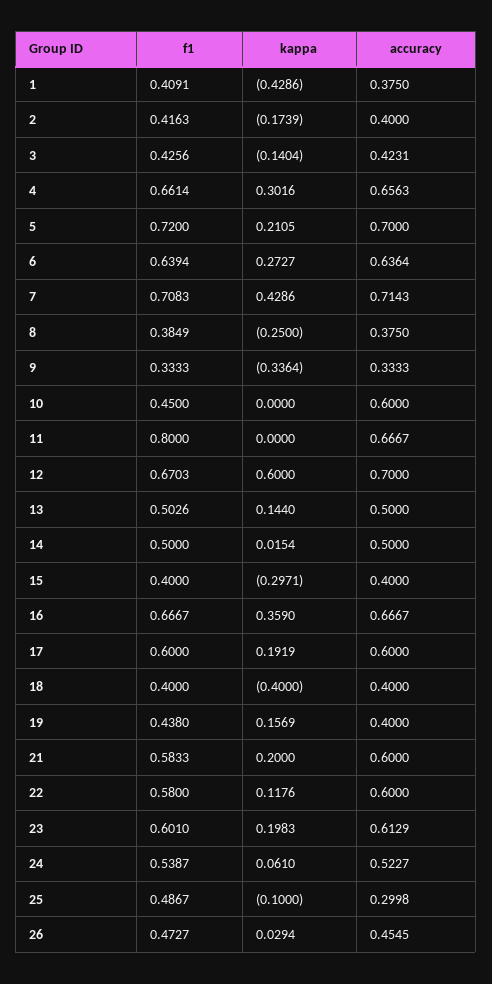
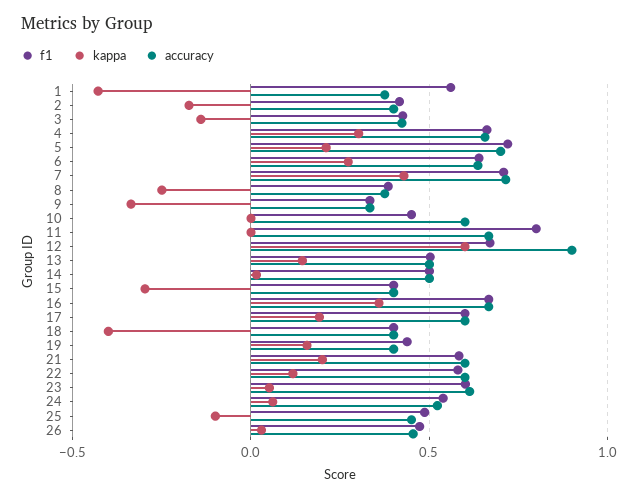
  {
    "f1": {
-     "1": 0.4091,
+     "1": 0.55,
      "2": 0.4163,
      "3": 0.4256,
      "4": 0.6614,
      "5": 0.72,
      "6": 0.6394,
      "7": 0.7083,
      "8": 0.3849,
      "9": 0.3333,
      "10": 0.45,
      "11": 0.8,
      "12": 0.6703,
      "13": 0.5026,
      "14": 0.5,
      "15": 0.4,
      "16": 0.6667,
      "17": 0.6,
      "18": 0.4,
      "19": 0.438,
      "21": 0.5833,
      "22": 0.58,
      "23": 0.601,
      "24": 0.5387,
      "25": 0.4867,
      "26": 0.4727
    },
    "kappa": {
      "1": -0.4286,
      "2": -0.1739,
      "3": -0.1404,
      "4": 0.3016,
      "5": 0.2105,
      "6": 0.2727,
      "7": 0.4286,
      "8": -0.25,
      "9": -0.3364,
      "10": 0,
      "11": 0,
      "12": 0.6,
      "13": 0.144,
      "14": 0.0154,
      "15": -0.2971,
      "16": 0.359,
      "17": 0.1919,
      "18": -0.4,
      "19": 0.1569,
      "21": 0.2,
      "22": 0.1176,
-     "23": 0.1983,
+     "23": 0.05,
      "24": 0.061,
      "25": -0.1,
      "26": 0.0294
    },
    "accuracy": {
      "1": 0.375,
      "2": 0.4,
      "3": 0.4231,
      "4": 0.6563,
      "5": 0.7,
      "6": 0.6364,
      "7": 0.7143,
      "8": 0.375,
      "9": 0.3333,
      "10": 0.6,
      "11": 0.6667,
-     "12": 0.7,
+     "12": 0.9,
      "13": 0.5,
      "14": 0.5,
      "15": 0.4,
      "16": 0.6667,
      "17": 0.6,
      "18": 0.4,
      "19": 0.4,
      "21": 0.6,
      "22": 0.6,
      "23": 0.6129,
      "24": 0.5227,
-     "25": 0.2998,
+     "25": 0.45,
      "26": 0.4545
    }
  }

